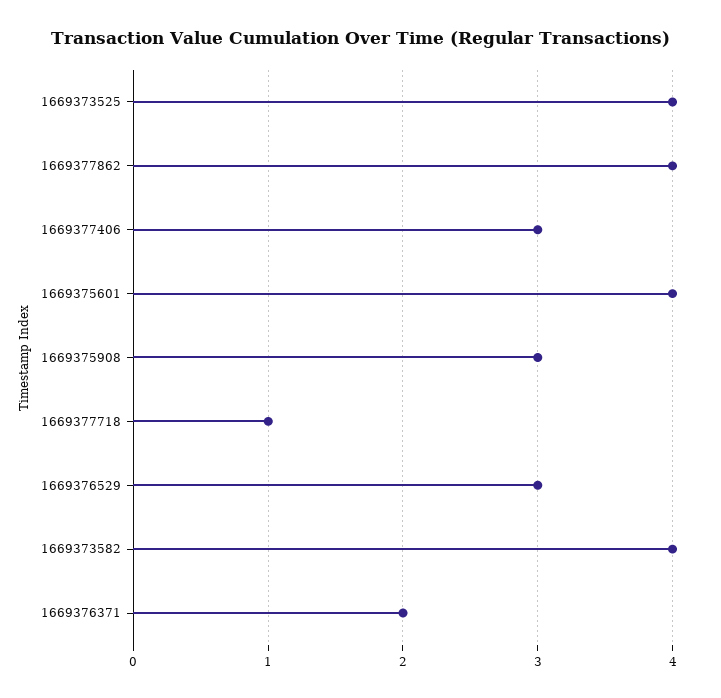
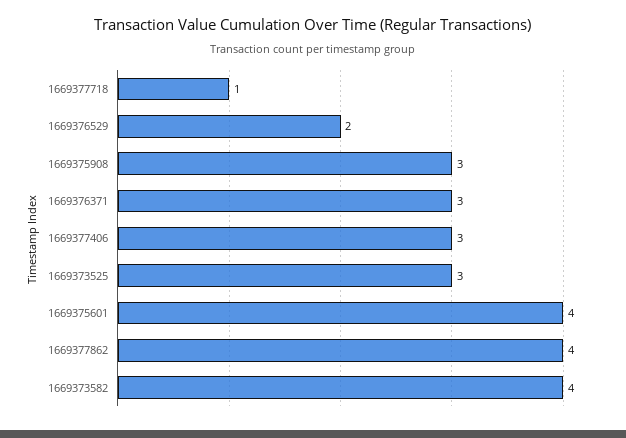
  {
-   "1669373525": 4,
+   "1669373525": 3,
    "1669377862": 4,
    "1669377406": 3,
    "1669375601": 4,
    "1669375908": 3,
    "1669377718": 1,
-   "1669376529": 3,
+   "1669376529": 2,
    "1669373582": 4,
-   "1669376371": 2
+   "1669376371": 3
  }

